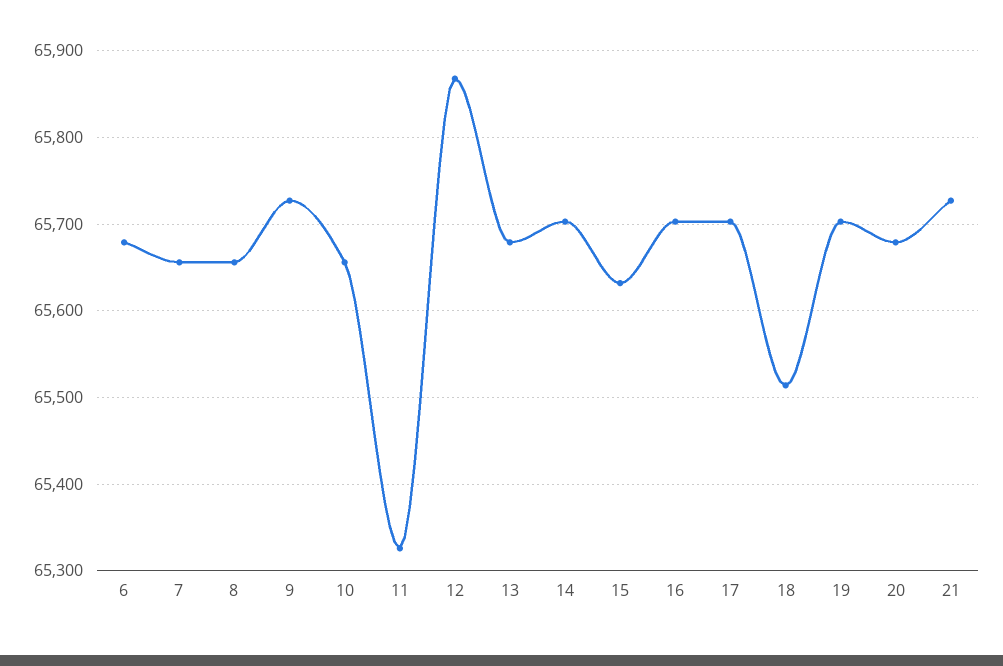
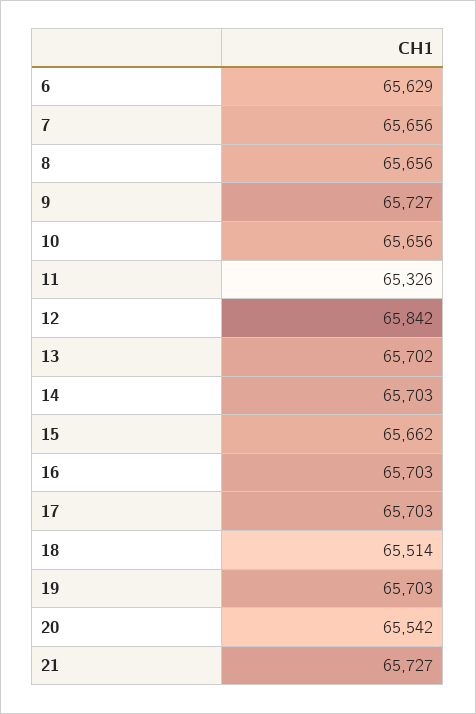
  {
-   "6": 65680,
+   "6": 65629,
    "7": 65656,
    "8": 65656,
    "9": 65727,
    "10": 65656,
    "11": 65326,
-   "12": 65870,
+   "12": 65842,
-   "13": 65680,
+   "13": 65702,
    "14": 65703,
-   "15": 65630,
+   "15": 65662,
    "16": 65703,
    "17": 65703,
    "18": 65514,
    "19": 65703,
-   "20": 65680,
+   "20": 65542,
    "21": 65727
  }

